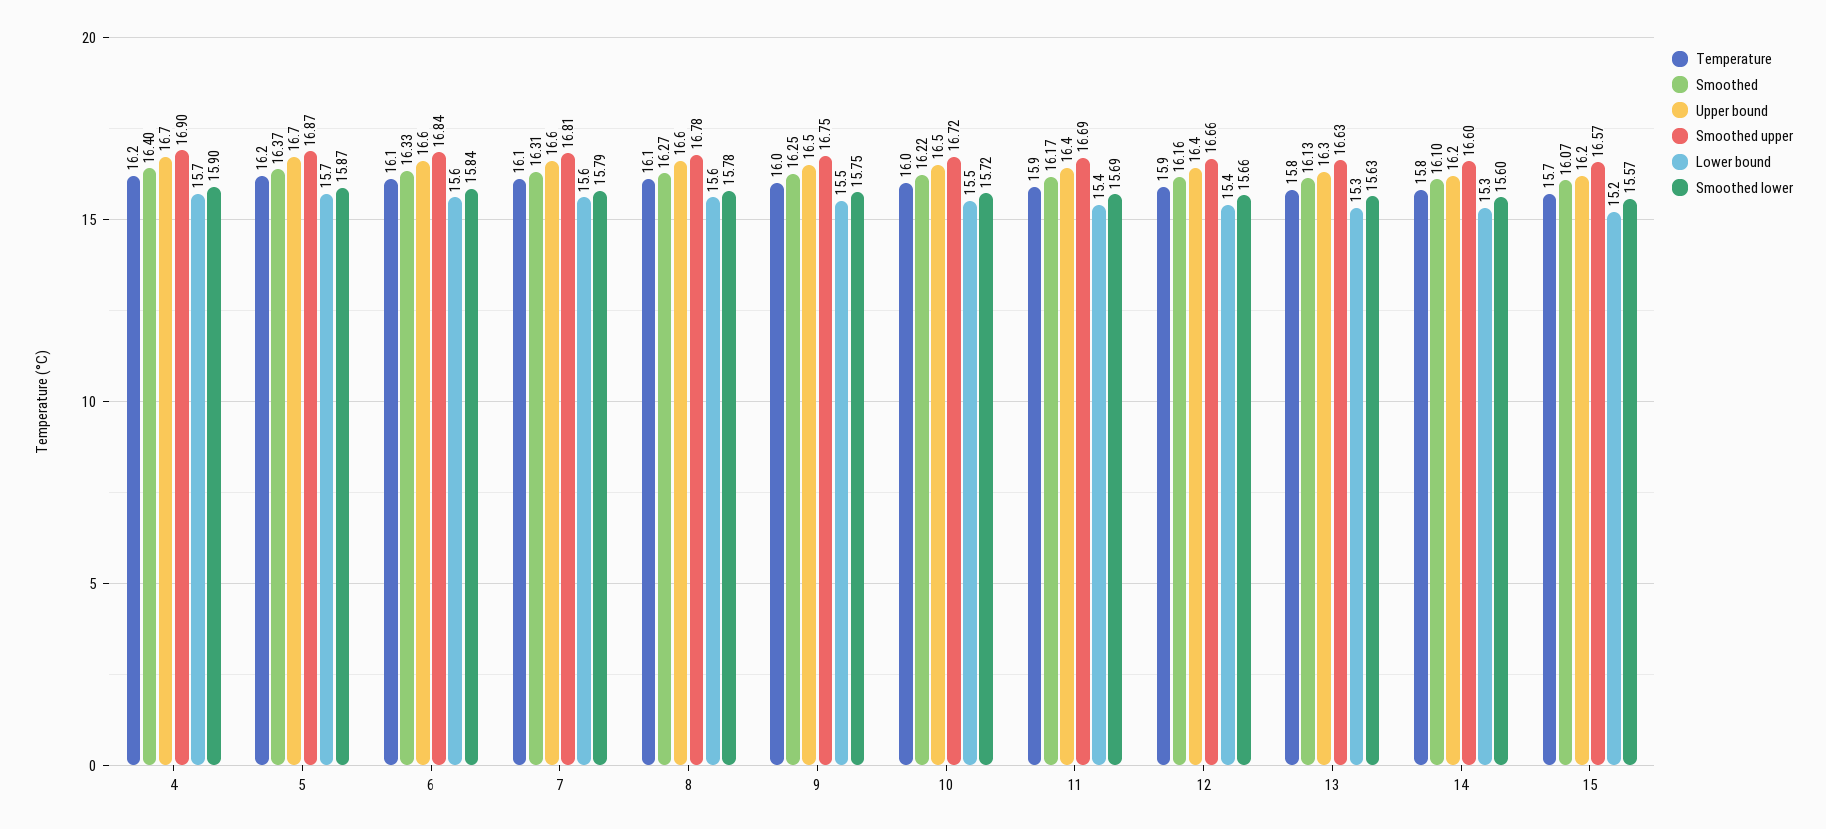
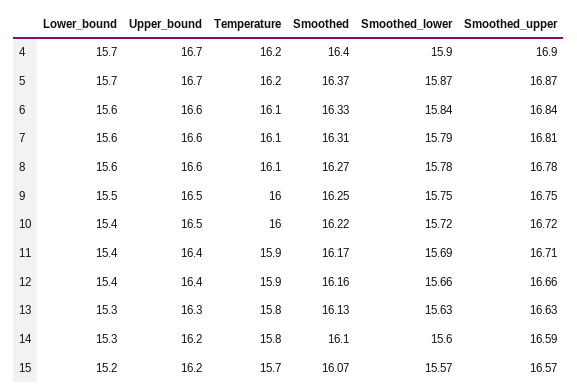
  {
    "Temperature": {
      "4": 16.2,
      "5": 16.2,
      "6": 16.1,
      "7": 16.1,
      "8": 16.1,
      "9": 16,
      "10": 16,
      "11": 15.9,
      "12": 15.9,
      "13": 15.8,
      "14": 15.8,
      "15": 15.7
    },
    "Smoothed": {
      "4": 16.4,
      "5": 16.37,
      "6": 16.33,
      "7": 16.31,
      "8": 16.27,
      "9": 16.25,
      "10": 16.22,
      "11": 16.17,
      "12": 16.16,
      "13": 16.13,
      "14": 16.1,
      "15": 16.07
    },
    "Upper bound": {
      "4": 16.7,
      "5": 16.7,
      "6": 16.6,
      "7": 16.6,
      "8": 16.6,
      "9": 16.5,
      "10": 16.5,
      "11": 16.4,
      "12": 16.4,
      "13": 16.3,
      "14": 16.2,
      "15": 16.2
    },
    "Smoothed upper": {
      "4": 16.9,
      "5": 16.87,
      "6": 16.84,
      "7": 16.81,
      "8": 16.78,
      "9": 16.75,
      "10": 16.72,
-     "11": 16.69,
+     "11": 16.71,
      "12": 16.66,
      "13": 16.63,
-     "14": 16.6,
+     "14": 16.59,
      "15": 16.57
    },
    "Lower bound": {
      "4": 15.7,
      "5": 15.7,
      "6": 15.6,
      "7": 15.6,
      "8": 15.6,
      "9": 15.5,
-     "10": 15.5,
+     "10": 15.4,
      "11": 15.4,
      "12": 15.4,
      "13": 15.3,
      "14": 15.3,
      "15": 15.2
    },
    "Smoothed lower": {
      "4": 15.9,
      "5": 15.87,
      "6": 15.84,
      "7": 15.79,
      "8": 15.78,
      "9": 15.75,
      "10": 15.72,
      "11": 15.69,
      "12": 15.66,
      "13": 15.63,
      "14": 15.6,
      "15": 15.57
    }
  }

